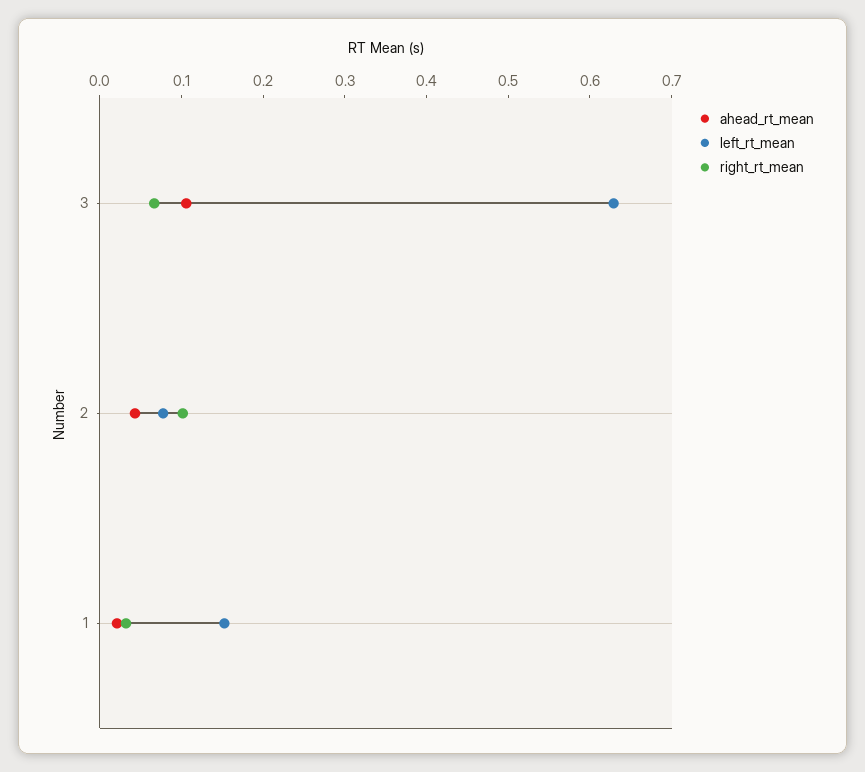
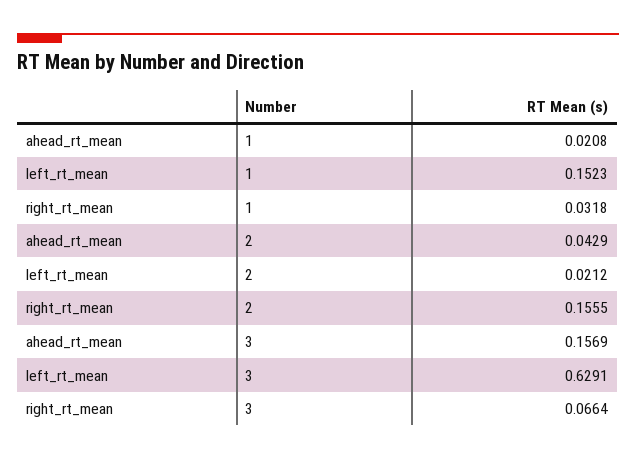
  {
    "ahead_rt_mean": {
-     "3": 0.1,
+     "3": 0.1569,
      "2": 0.0429,
      "1": 0.0208
    },
    "left_rt_mean": {
      "3": 0.6291,
-     "2": 0.08,
+     "2": 0.0212,
      "1": 0.1523
    },
    "right_rt_mean": {
      "3": 0.0664,
-     "2": 0.1,
+     "2": 0.1555,
      "1": 0.0318
    }
  }

